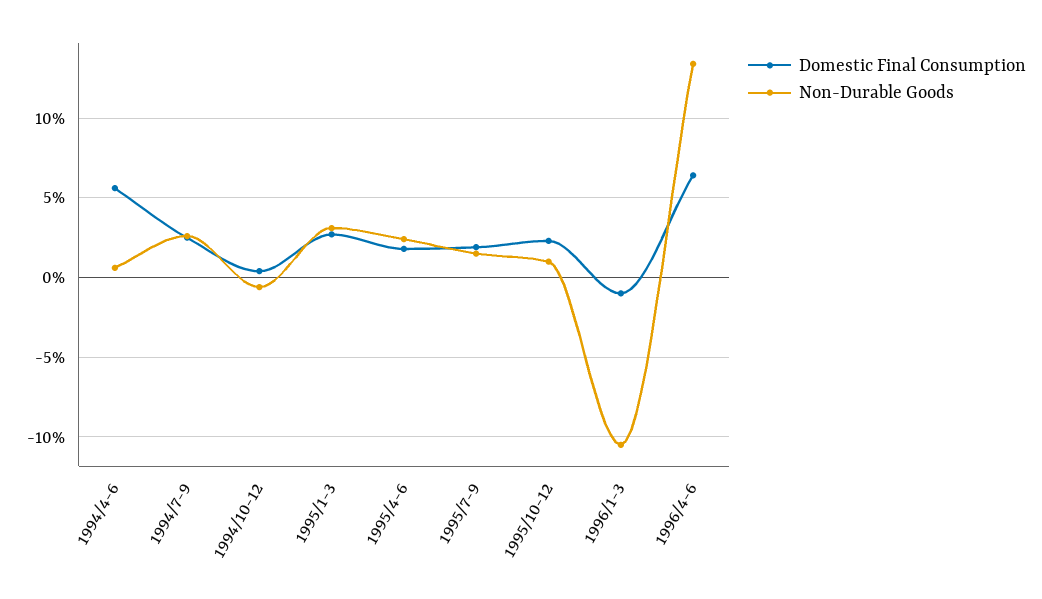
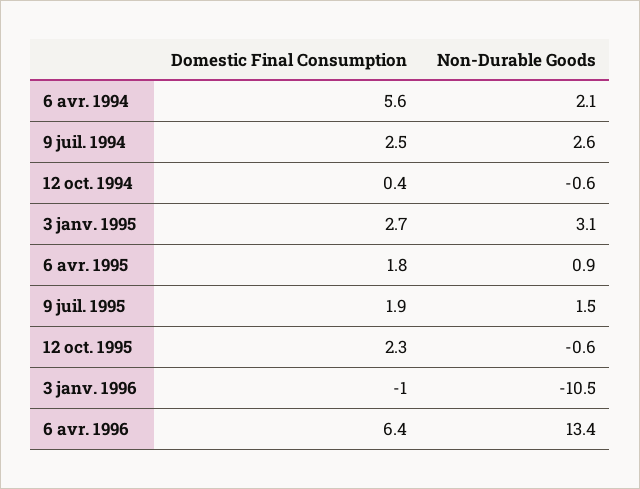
  {
    "Domestic Final Consumption": {
      "1994/4-6": 5.6,
      "1994/7-9": 2.5,
      "1994/10-12": 0.4,
      "1995/1-3": 2.7,
      "1995/4-6": 1.8,
      "1995/7-9": 1.9,
      "1995/10-12": 2.3,
      "1996/1-3": -1,
      "1996/4-6": 6.4
    },
    "Non-Durable Goods": {
-     "1994/4-6": 0.5,
+     "1994/4-6": 2.1,
      "1994/7-9": 2.6,
      "1994/10-12": -0.6,
      "1995/1-3": 3.1,
-     "1995/4-6": 2.5,
+     "1995/4-6": 0.9,
      "1995/7-9": 1.5,
-     "1995/10-12": 1,
+     "1995/10-12": -0.6,
      "1996/1-3": -10.5,
      "1996/4-6": 13.4
    }
  }

